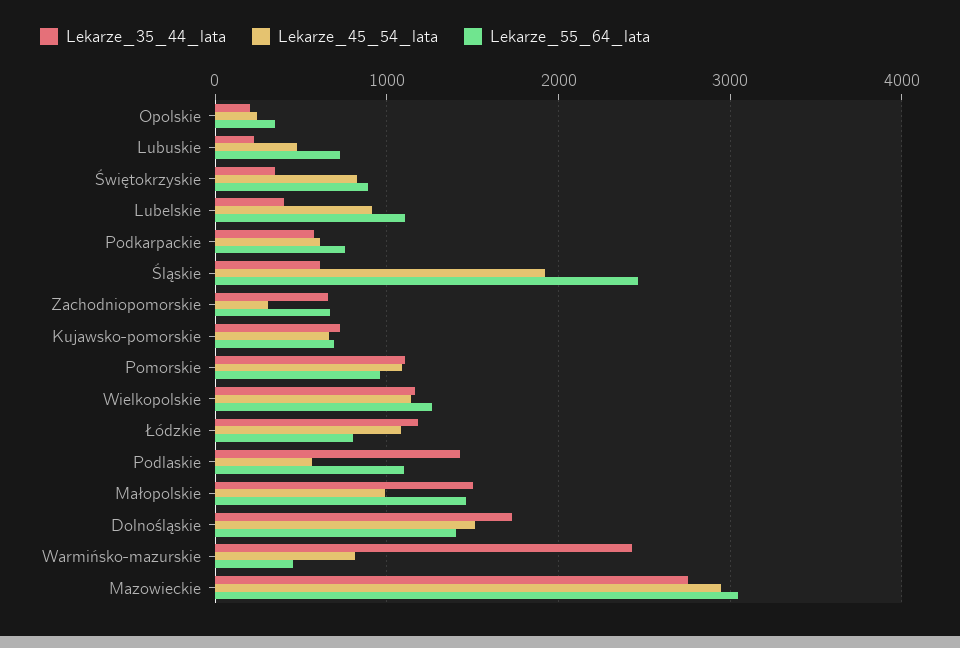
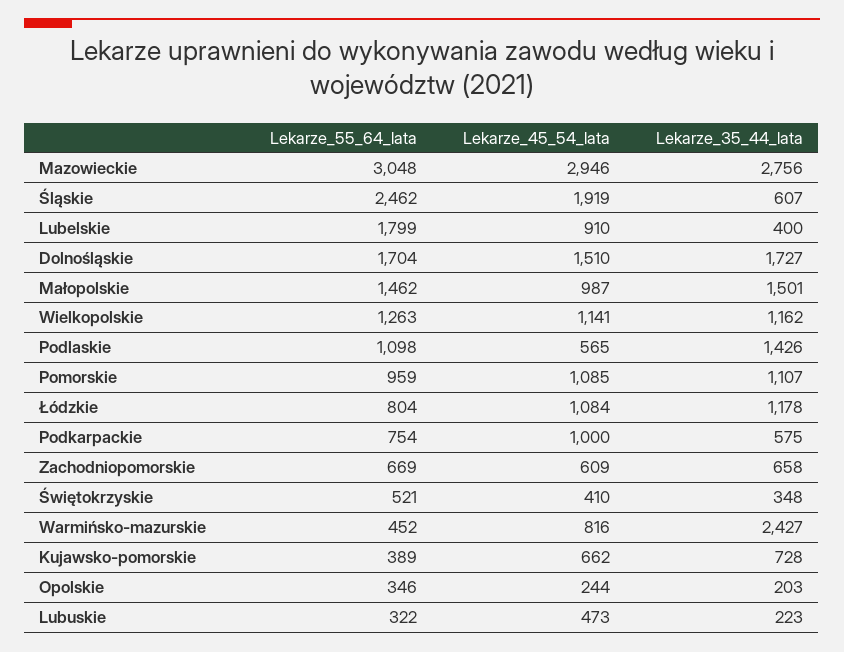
  {
    "Lekarze_35_44_lata": {
      "Opolskie": 203,
      "Lubuskie": 223,
      "Świętokrzyskie": 348,
      "Lubelskie": 400,
      "Podkarpackie": 575,
      "Śląskie": 607,
      "Zachodniopomorskie": 658,
      "Kujawsko-pomorskie": 728,
      "Pomorskie": 1107,
      "Wielkopolskie": 1162,
      "Łódzkie": 1178,
      "Podlaskie": 1426,
      "Małopolskie": 1501,
      "Dolnośląskie": 1727,
      "Warmińsko-mazurskie": 2427,
      "Mazowieckie": 2756
    },
    "Lekarze_45_54_lata": {
      "Opolskie": 244,
      "Lubuskie": 473,
-     "Świętokrzyskie": 800,
+     "Świętokrzyskie": 410,
      "Lubelskie": 910,
-     "Podkarpackie": 600,
+     "Podkarpackie": 1000,
      "Śląskie": 1919,
-     "Zachodniopomorskie": 300,
+     "Zachodniopomorskie": 609,
      "Kujawsko-pomorskie": 662,
      "Pomorskie": 1085,
      "Wielkopolskie": 1141,
      "Łódzkie": 1084,
      "Podlaskie": 565,
      "Małopolskie": 987,
      "Dolnośląskie": 1510,
      "Warmińsko-mazurskie": 816,
      "Mazowieckie": 2946
    },
    "Lekarze_55_64_lata": {
      "Opolskie": 346,
-     "Lubuskie": 700,
+     "Lubuskie": 322,
-     "Świętokrzyskie": 900,
+     "Świętokrzyskie": 521,
-     "Lubelskie": 1100,
+     "Lubelskie": 1799,
      "Podkarpackie": 754,
      "Śląskie": 2462,
      "Zachodniopomorskie": 669,
-     "Kujawsko-pomorskie": 700,
+     "Kujawsko-pomorskie": 389,
      "Pomorskie": 959,
      "Wielkopolskie": 1263,
      "Łódzkie": 804,
      "Podlaskie": 1098,
      "Małopolskie": 1462,
-     "Dolnośląskie": 1400,
+     "Dolnośląskie": 1704,
      "Warmińsko-mazurskie": 452,
      "Mazowieckie": 3048
    }
  }

